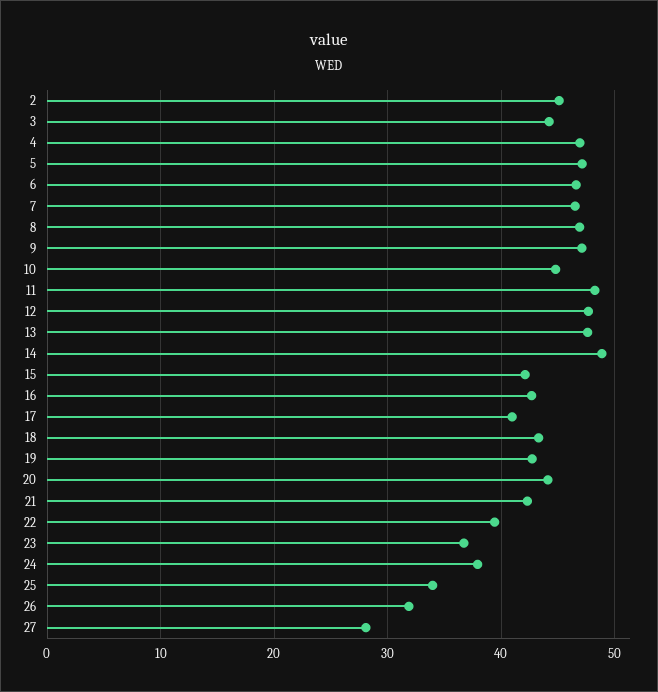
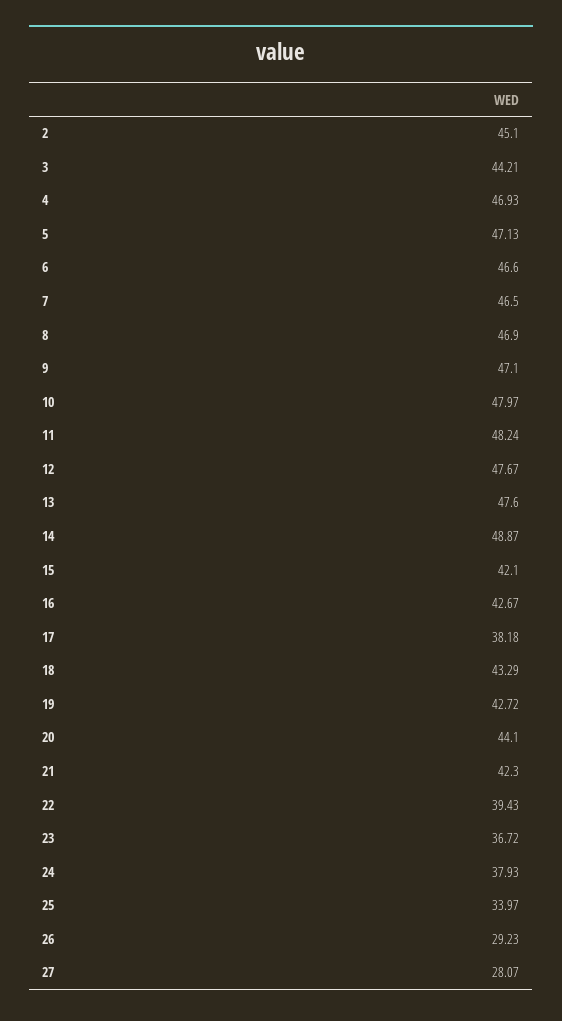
  {
    "2": 45.1,
    "3": 44.21,
    "4": 46.93,
    "5": 47.13,
    "6": 46.6,
    "7": 46.5,
    "8": 46.9,
    "9": 47.1,
-   "10": 45,
+   "10": 47.97,
    "11": 48.24,
    "12": 47.67,
    "13": 47.6,
    "14": 48.87,
    "15": 42.1,
    "16": 42.67,
-   "17": 41,
+   "17": 38.18,
    "18": 43.29,
    "19": 42.72,
    "20": 44.1,
    "21": 42.3,
    "22": 39.43,
    "23": 36.72,
    "24": 37.93,
    "25": 33.97,
-   "26": 32,
+   "26": 29.23,
    "27": 28.07
  }

